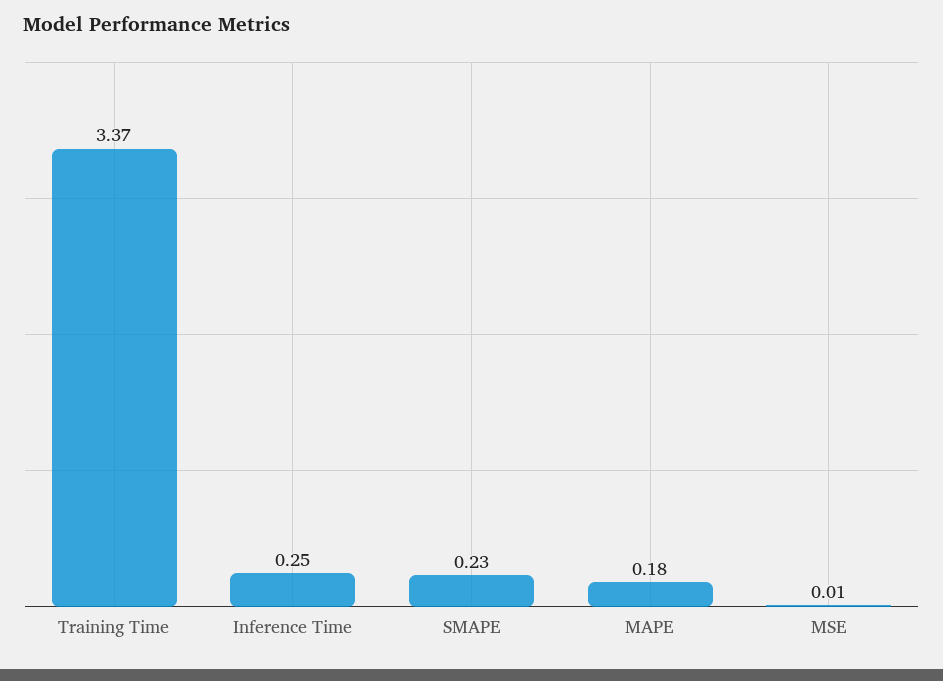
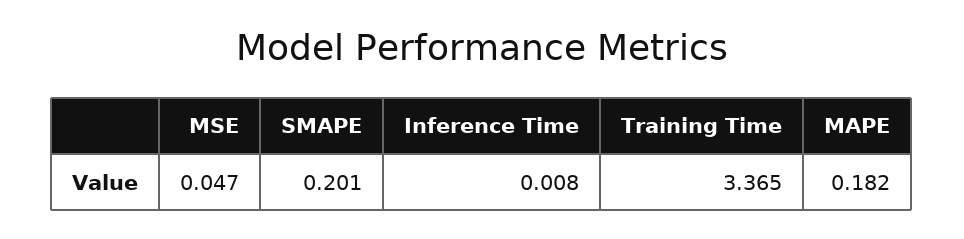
  {
    "Training Time": 3.365,
-   "Inference Time": 0.25,
+   "Inference Time": 0.008,
-   "SMAPE": 0.23,
+   "SMAPE": 0.201,
    "MAPE": 0.182,
-   "MSE": 0.01
+   "MSE": 0.047
  }

